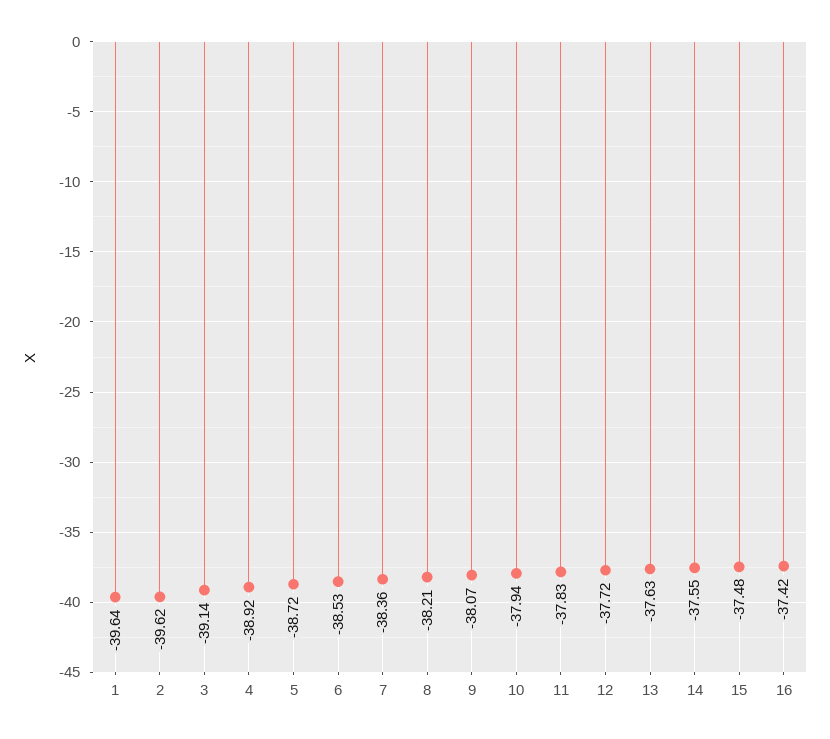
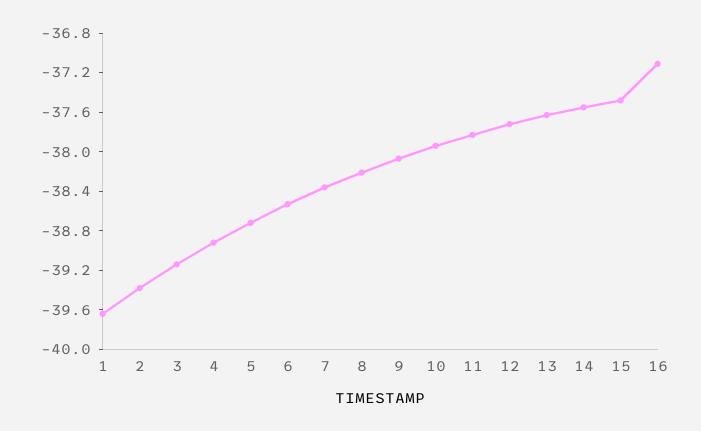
  {
    "1": -39.64,
-   "2": -39.62,
+   "2": -39.4,
    "3": -39.14,
    "4": -38.92,
    "5": -38.72,
    "6": -38.53,
    "7": -38.36,
    "8": -38.21,
    "9": -38.07,
    "10": -37.94,
    "11": -37.83,
    "12": -37.72,
    "13": -37.63,
    "14": -37.55,
    "15": -37.48,
-   "16": -37.42
+   "16": -37.1
  }

